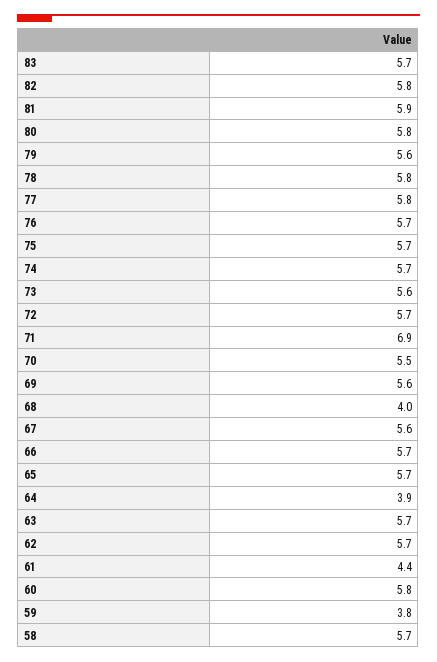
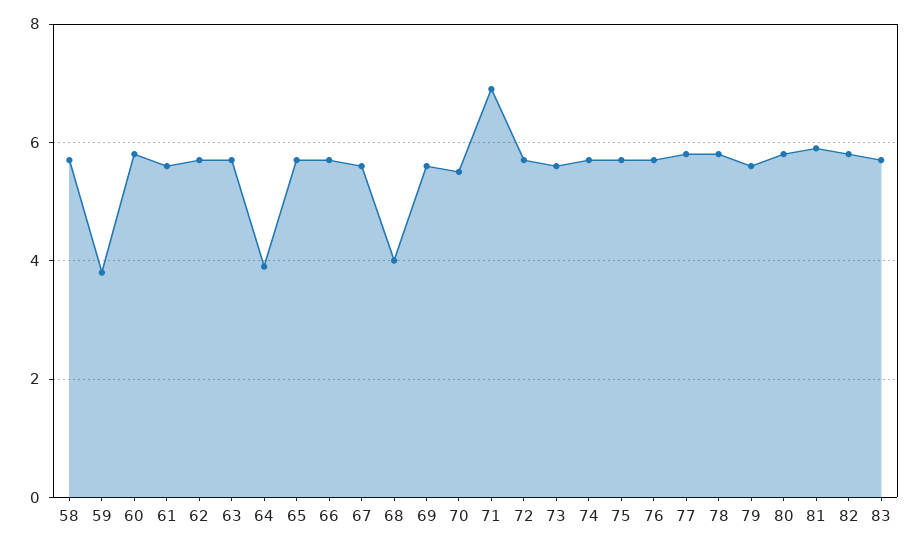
  {
    "83": 5.7,
    "82": 5.8,
    "81": 5.9,
    "80": 5.8,
    "79": 5.6,
    "78": 5.8,
    "77": 5.8,
    "76": 5.7,
    "75": 5.7,
    "74": 5.7,
    "73": 5.6,
    "72": 5.7,
    "71": 6.9,
    "70": 5.5,
    "69": 5.6,
    "68": 4,
    "67": 5.6,
    "66": 5.7,
    "65": 5.7,
    "64": 3.9,
    "63": 5.7,
    "62": 5.7,
-   "61": 4.4,
+   "61": 5.5,
    "60": 5.8,
    "59": 3.8,
    "58": 5.7
  }

